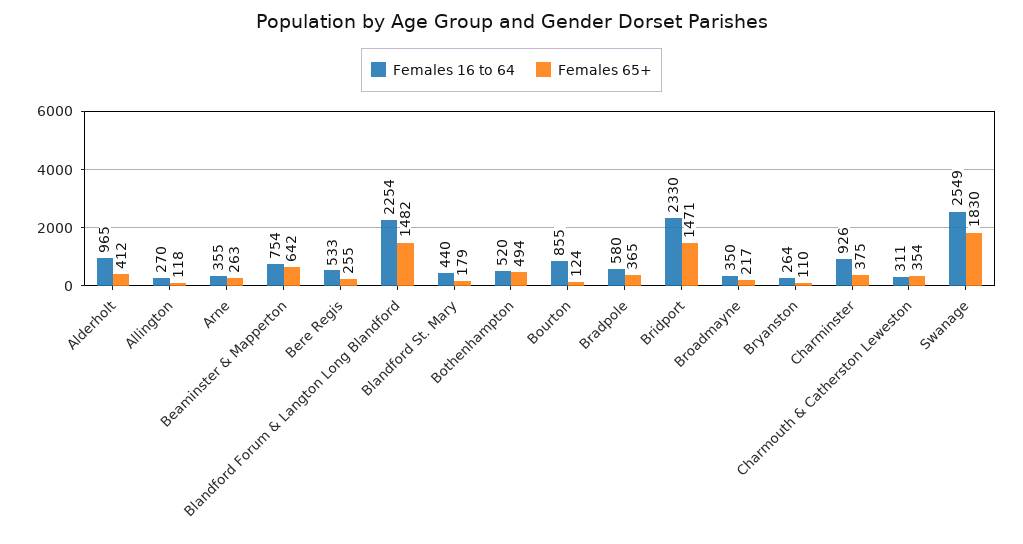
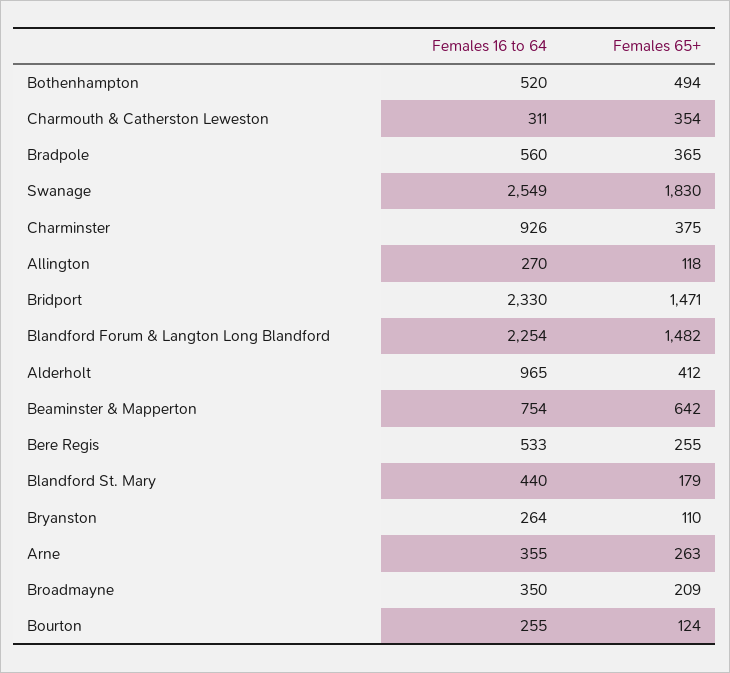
  {
    "Females 16 to 64": {
      "Alderholt": 965,
      "Allington": 270,
      "Arne": 355,
      "Beaminster & Mapperton": 754,
      "Bere Regis": 533,
      "Blandford Forum & Langton Long Blandford": 2254,
      "Blandford St. Mary": 440,
      "Bothenhampton": 520,
-     "Bourton": 855,
+     "Bourton": 255,
-     "Bradpole": 580,
+     "Bradpole": 560,
      "Bridport": 2330,
      "Broadmayne": 350,
      "Bryanston": 264,
      "Charminster": 926,
      "Charmouth & Catherston Leweston": 311,
      "Swanage": 2549
    },
    "Females 65+": {
      "Alderholt": 412,
      "Allington": 118,
      "Arne": 263,
      "Beaminster & Mapperton": 642,
      "Bere Regis": 255,
      "Blandford Forum & Langton Long Blandford": 1482,
      "Blandford St. Mary": 179,
      "Bothenhampton": 494,
      "Bourton": 124,
      "Bradpole": 365,
      "Bridport": 1471,
-     "Broadmayne": 217,
+     "Broadmayne": 209,
      "Bryanston": 110,
      "Charminster": 375,
      "Charmouth & Catherston Leweston": 354,
      "Swanage": 1830
    }
  }

